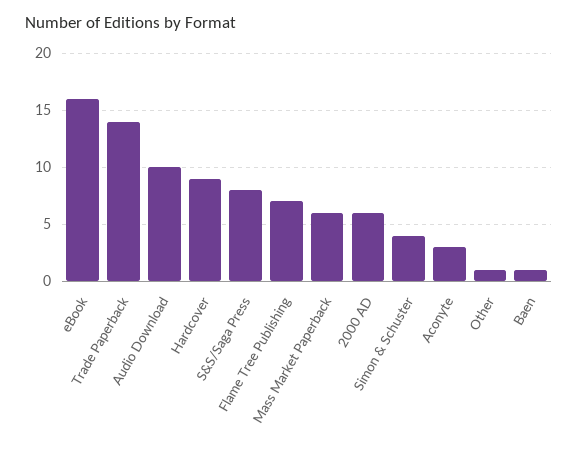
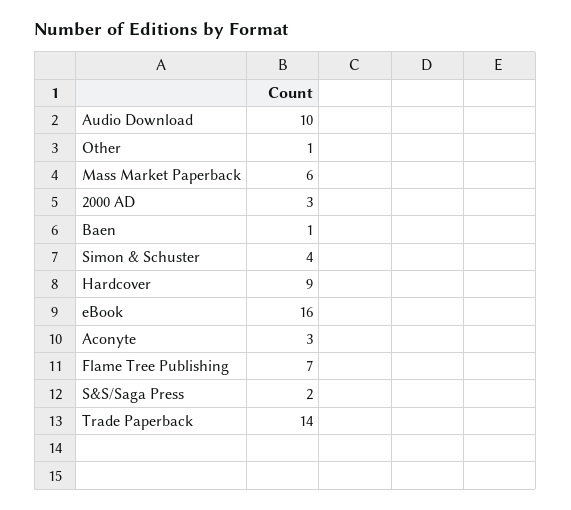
  {
    "eBook": 16,
    "Trade Paperback": 14,
    "Audio Download": 10,
    "Hardcover": 9,
-   "S&S/Saga Press": 8,
+   "S&S/Saga Press": 2,
    "Flame Tree Publishing": 7,
    "Mass Market Paperback": 6,
-   "2000 AD": 6,
+   "2000 AD": 3,
    "Simon & Schuster": 4,
    "Aconyte": 3,
    "Other": 1,
    "Baen": 1
  }

